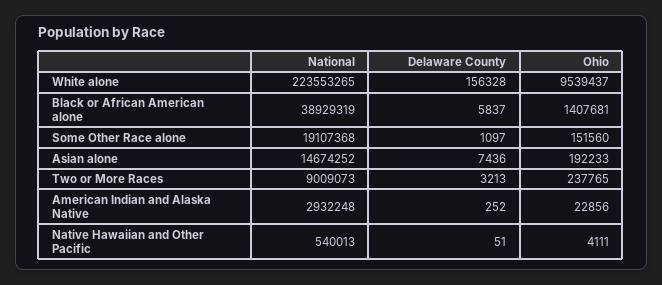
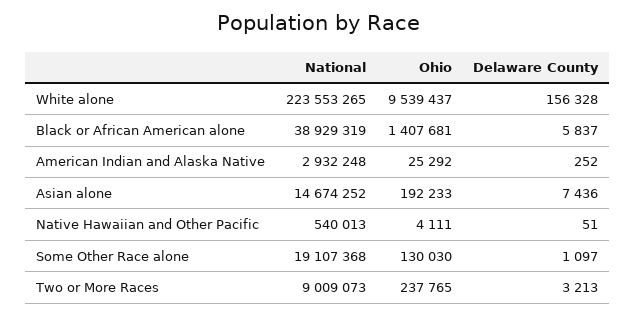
  {
    "National": {
      "White alone": 223553265,
      "Black or African American alone": 38929319,
      "Some Other Race alone": 19107368,
      "Asian alone": 14674252,
      "Two or More Races": 9009073,
      "American Indian and Alaska Native": 2932248,
      "Native Hawaiian and Other Pacific": 540013
    },
    "Delaware County": {
      "White alone": 156328,
      "Black or African American alone": 5837,
      "Some Other Race alone": 1097,
      "Asian alone": 7436,
      "Two or More Races": 3213,
      "American Indian and Alaska Native": 252,
      "Native Hawaiian and Other Pacific": 51
    },
    "Ohio": {
      "White alone": 9539437,
      "Black or African American alone": 1407681,
-     "Some Other Race alone": 151560,
+     "Some Other Race alone": 130030,
      "Asian alone": 192233,
      "Two or More Races": 237765,
-     "American Indian and Alaska Native": 22856,
+     "American Indian and Alaska Native": 25292,
      "Native Hawaiian and Other Pacific": 4111
    }
  }

